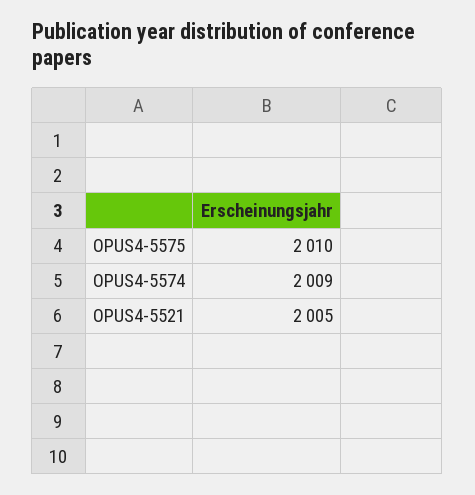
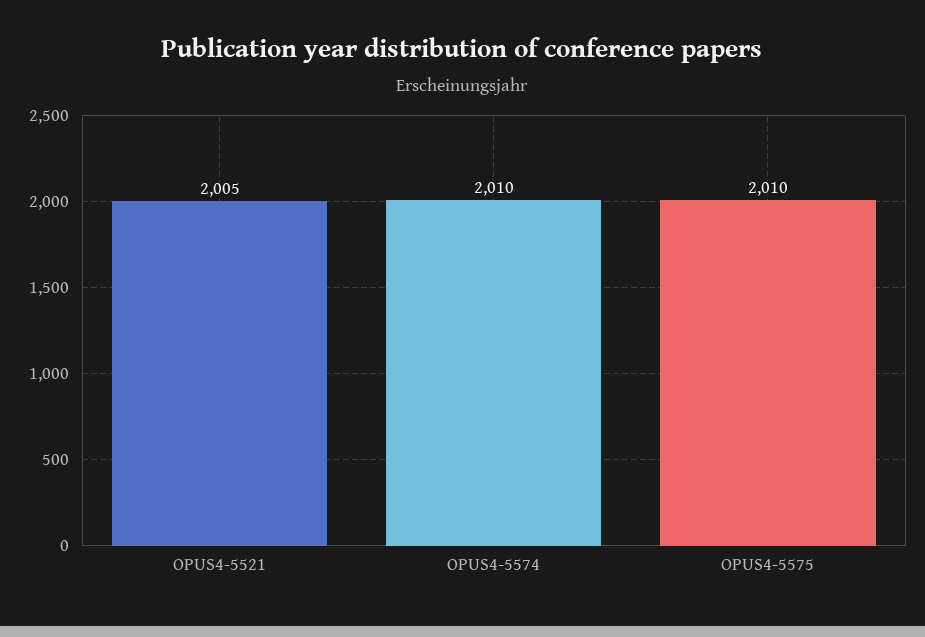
  {
    "OPUS4-5575": 2010,
-   "OPUS4-5574": 2009,
+   "OPUS4-5574": 2010,
    "OPUS4-5521": 2005
  }

